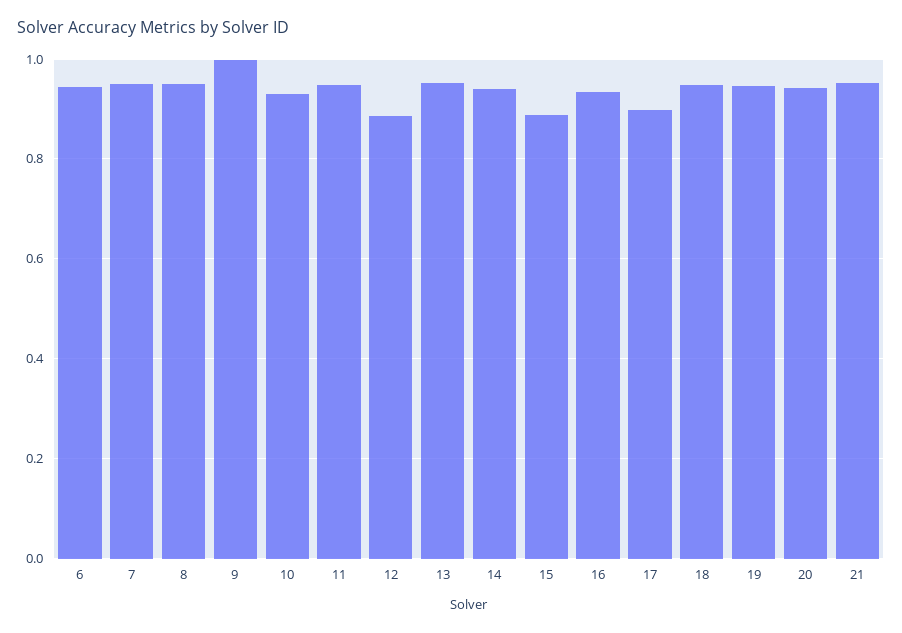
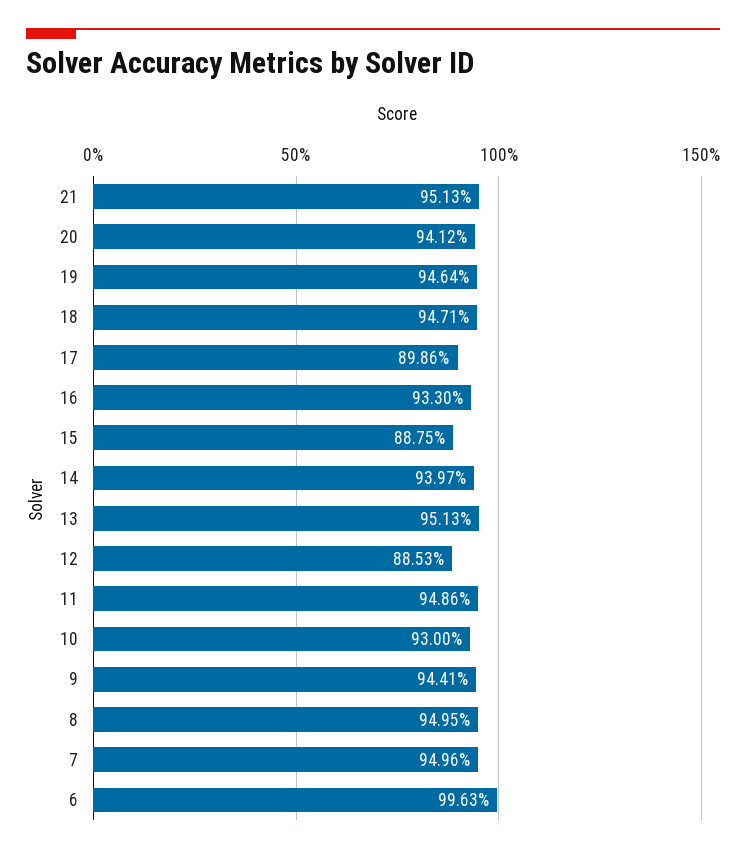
  {
-   "6": 0.94,
+   "6": 0.9963,
    "7": 0.9496,
    "8": 0.9495,
-   "9": 1,
+   "9": 0.9441,
    "10": 0.93,
    "11": 0.9486,
    "12": 0.8853,
    "13": 0.9513,
    "14": 0.9397,
    "15": 0.8875,
    "16": 0.933,
    "17": 0.8986,
    "18": 0.9471,
    "19": 0.9464,
    "20": 0.9412,
    "21": 0.9513
  }

